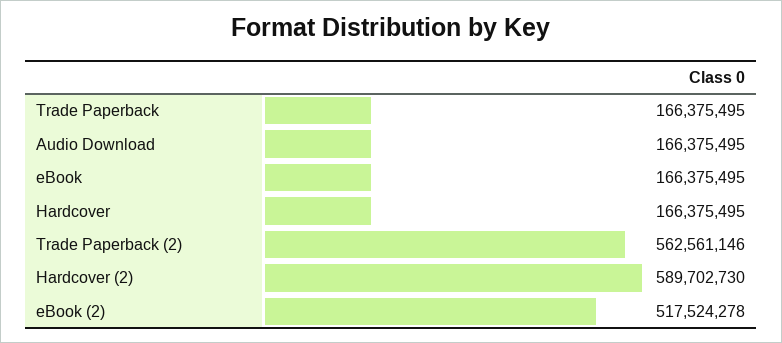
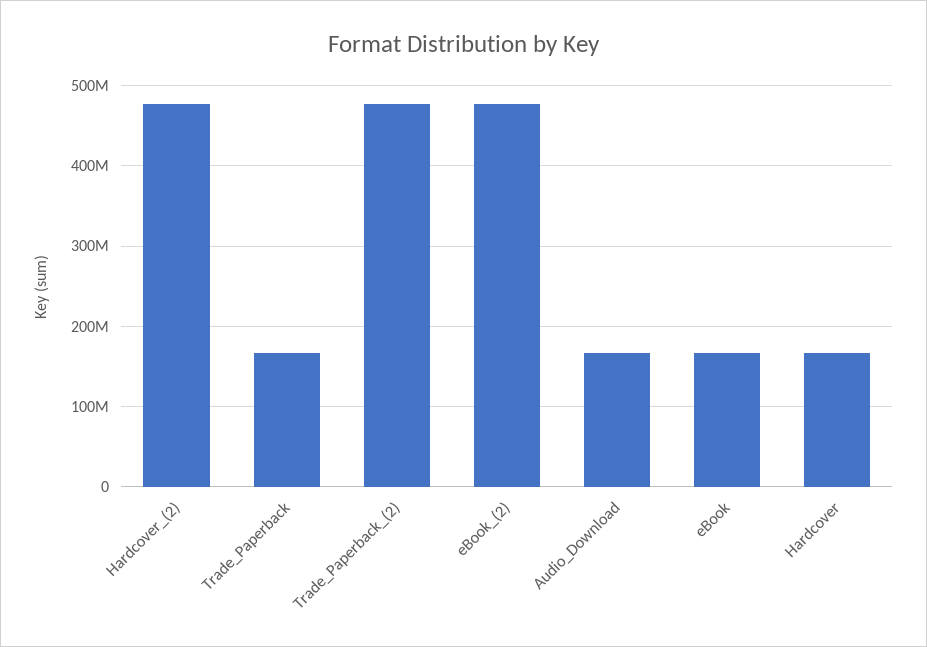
  {
    "Trade Paperback": 166375495,
    "Audio Download": 166375495,
    "eBook": 166375495,
    "Hardcover": 166375495,
-   "Trade Paperback (2)": 562561146,
+   "Trade Paperback (2)": 480000000,
-   "Hardcover (2)": 589702730,
+   "Hardcover (2)": 480000000,
-   "eBook (2)": 517524278
+   "eBook (2)": 480000000
  }

